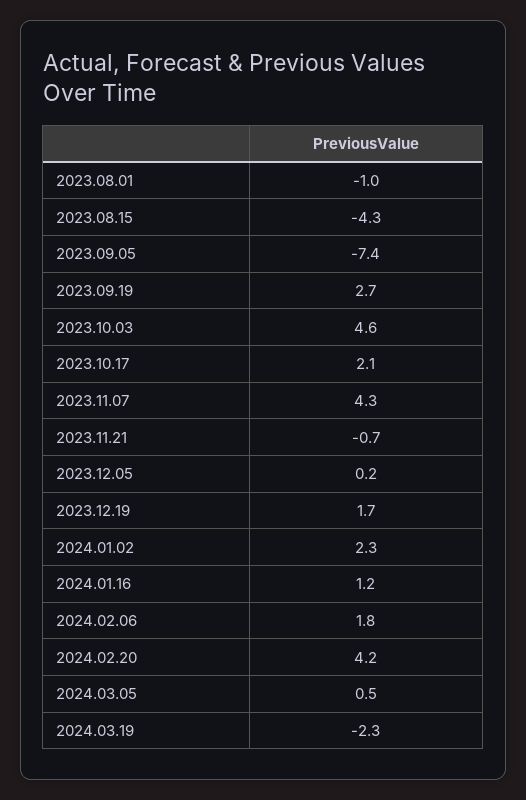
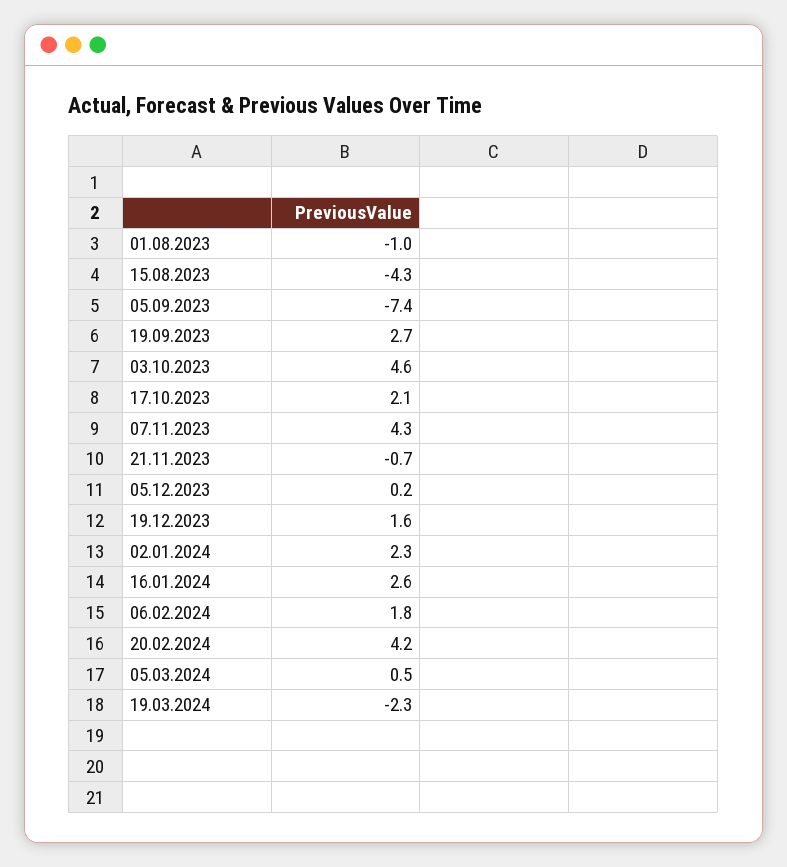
  {
    "2023.08.01": -1,
    "2023.08.15": -4.3,
    "2023.09.05": -7.4,
    "2023.09.19": 2.7,
    "2023.10.03": 4.6,
    "2023.10.17": 2.1,
    "2023.11.07": 4.3,
    "2023.11.21": -0.7,
    "2023.12.05": 0.2,
-   "2023.12.19": 1.7,
+   "2023.12.19": 1.6,
    "2024.01.02": 2.3,
-   "2024.01.16": 1.2,
+   "2024.01.16": 2.6,
    "2024.02.06": 1.8,
    "2024.02.20": 4.2,
    "2024.03.05": 0.5,
    "2024.03.19": -2.3
  }

